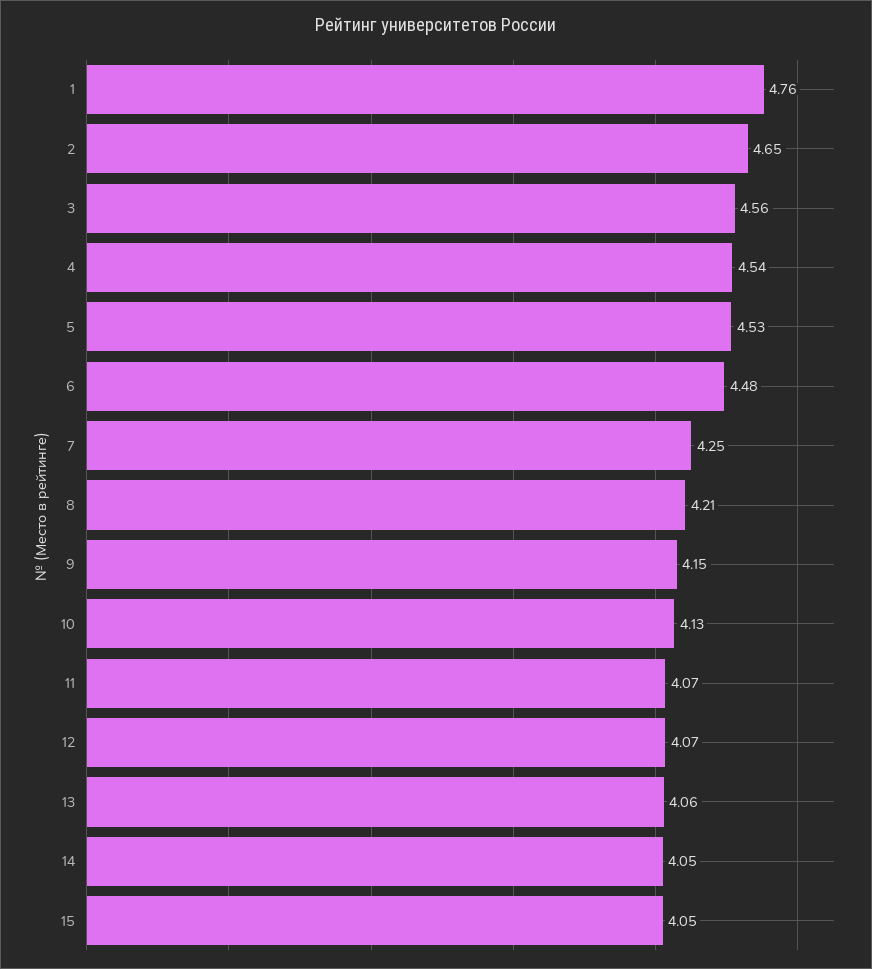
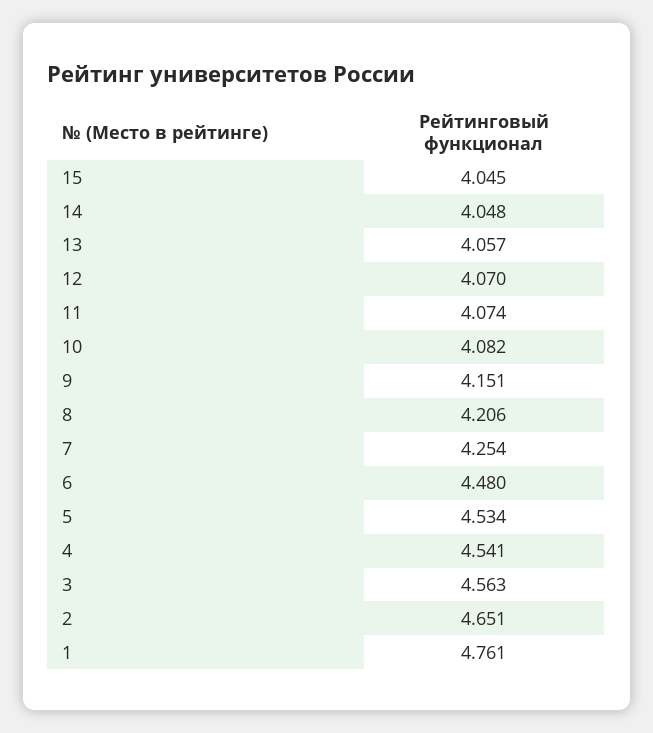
  {
    "1": 4.761,
    "2": 4.651,
    "3": 4.563,
    "4": 4.541,
    "5": 4.534,
    "6": 4.48,
    "7": 4.254,
    "8": 4.206,
    "9": 4.151,
-   "10": 4.13,
+   "10": 4.082,
    "11": 4.074,
    "12": 4.07,
    "13": 4.057,
    "14": 4.048,
    "15": 4.045
  }

